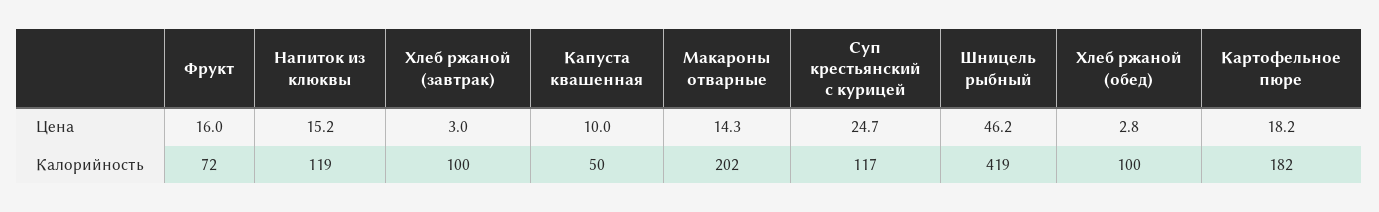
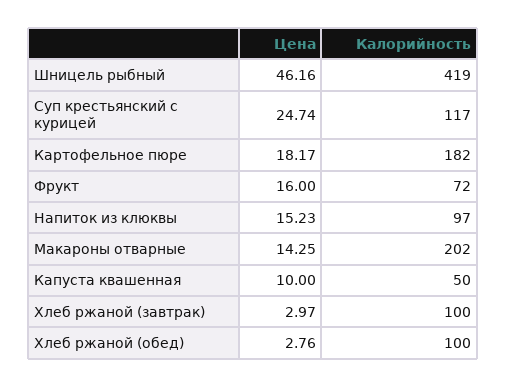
  {
    "Фрукт": {
      "Цена": 16,
      "Калорийность": 72
    },
    "Напиток из клюквы": {
      "Цена": 15.23,
-     "Калорийность": 119
+     "Калорийность": 97
    },
    "Хлеб ржаной (завтрак)": {
      "Цена": 2.97,
      "Калорийность": 100
    },
    "Капуста квашенная": {
      "Цена": 10,
      "Калорийность": 50
    },
    "Макароны отварные": {
      "Цена": 14.25,
      "Калорийность": 202
    },
    "Суп крестьянский с курицей": {
      "Цена": 24.74,
      "Калорийность": 117
    },
    "Шницель рыбный": {
      "Цена": 46.16,
      "Калорийность": 419
    },
    "Хлеб ржаной (обед)": {
      "Цена": 2.76,
      "Калорийность": 100
    },
    "Картофельное пюре": {
      "Цена": 18.17,
      "Калорийность": 182
    }
  }

